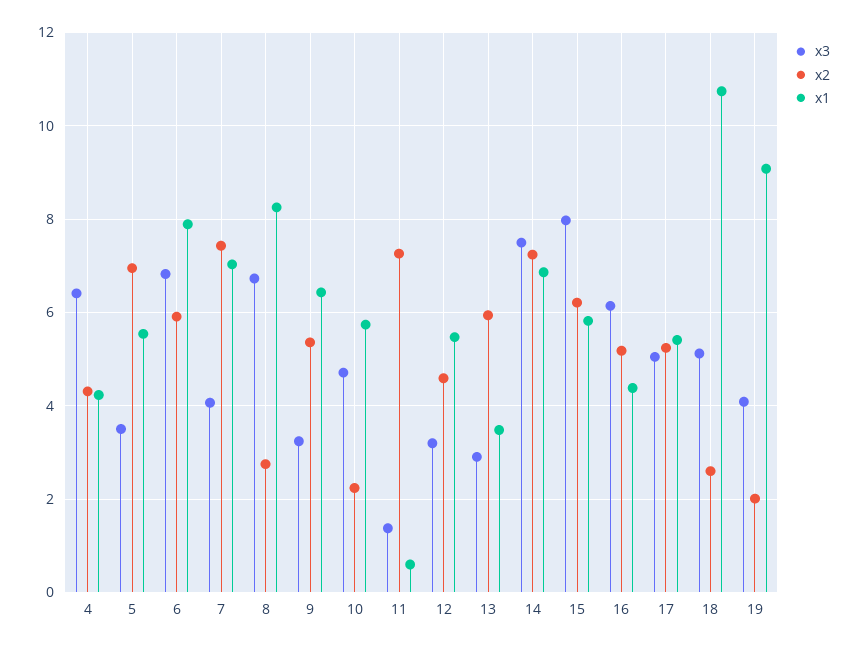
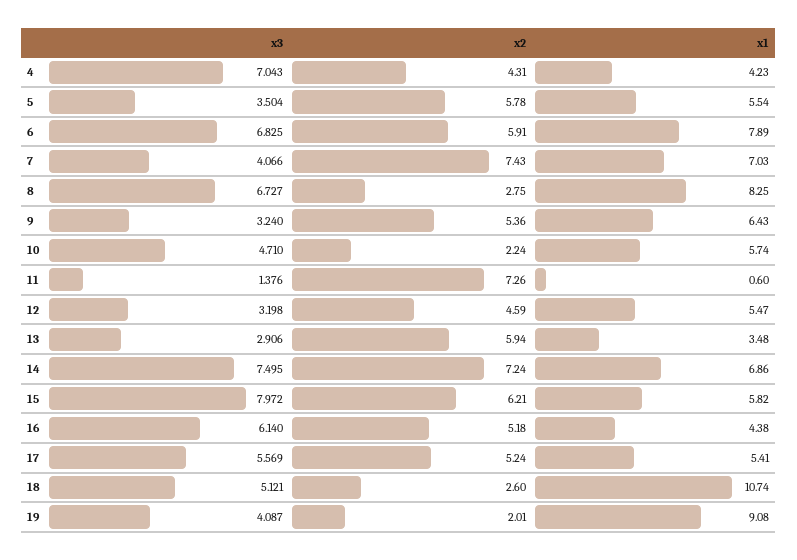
  {
    "x3": {
-     "4": 6.4,
+     "4": 7.043,
      "5": 3.504,
      "6": 6.825,
      "7": 4.066,
      "8": 6.727,
      "9": 3.24,
      "10": 4.71,
      "11": 1.376,
      "12": 3.198,
      "13": 2.906,
      "14": 7.495,
      "15": 7.972,
      "16": 6.14,
-     "17": 5,
+     "17": 5.569,
      "18": 5.121,
      "19": 4.087
    },
    "x2": {
      "4": 4.31,
-     "5": 7,
+     "5": 5.78,
      "6": 5.91,
      "7": 7.43,
      "8": 2.75,
      "9": 5.36,
      "10": 2.24,
      "11": 7.26,
      "12": 4.59,
      "13": 5.94,
      "14": 7.24,
      "15": 6.21,
      "16": 5.18,
      "17": 5.24,
      "18": 2.6,
      "19": 2.01
    },
    "x1": {
      "4": 4.23,
      "5": 5.54,
      "6": 7.89,
      "7": 7.03,
      "8": 8.25,
      "9": 6.43,
      "10": 5.74,
      "11": 0.6,
      "12": 5.47,
      "13": 3.48,
      "14": 6.86,
      "15": 5.82,
      "16": 4.38,
      "17": 5.41,
      "18": 10.74,
      "19": 9.08
    }
  }

